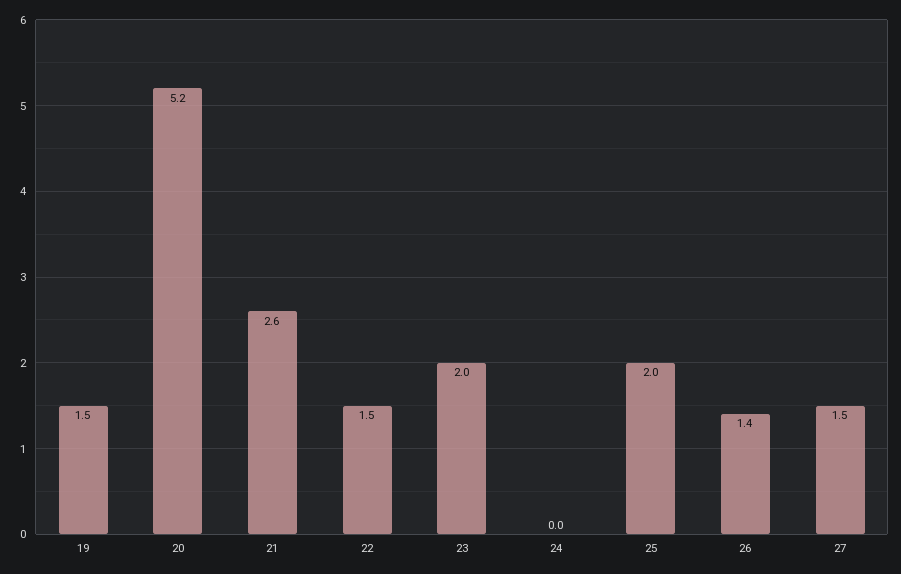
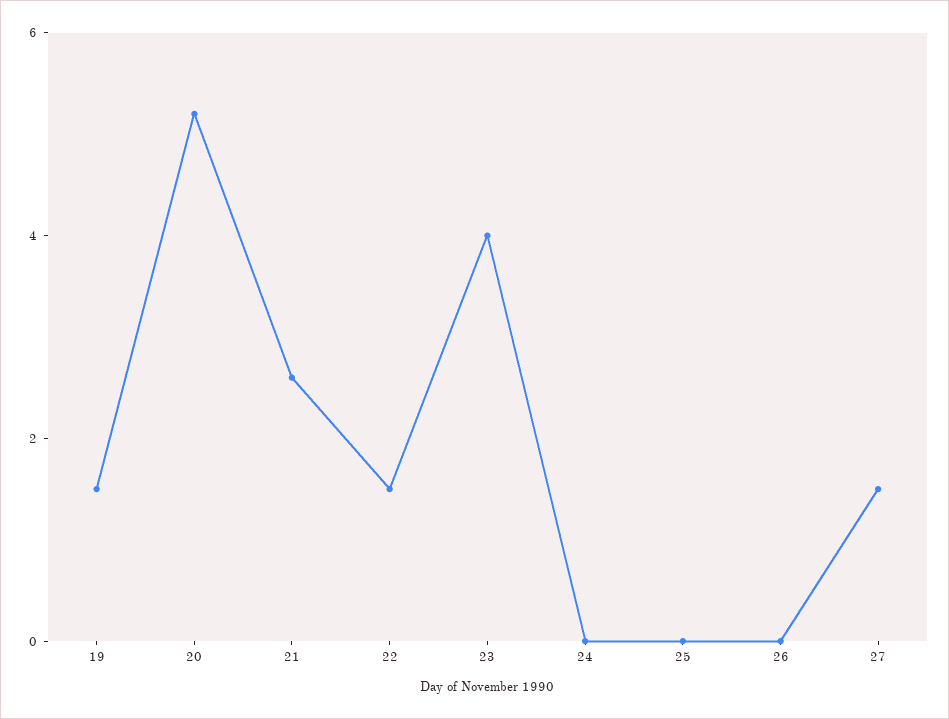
  {
    "19": 1.5,
    "20": 5.2,
    "21": 2.6,
    "22": 1.5,
-   "23": 2,
+   "23": 4,
    "24": 0,
-   "25": 2,
+   "25": 0,
-   "26": 1.4,
+   "26": 0,
    "27": 1.5
  }

